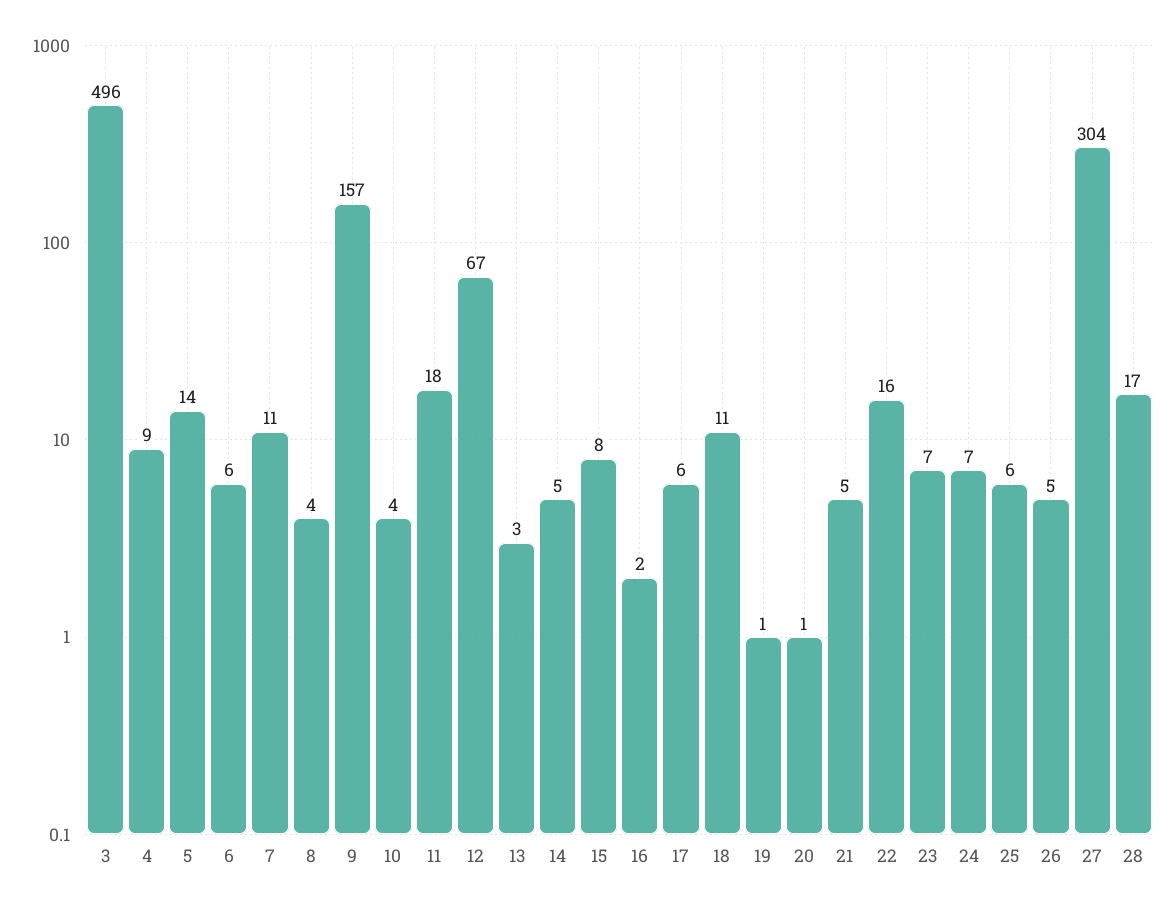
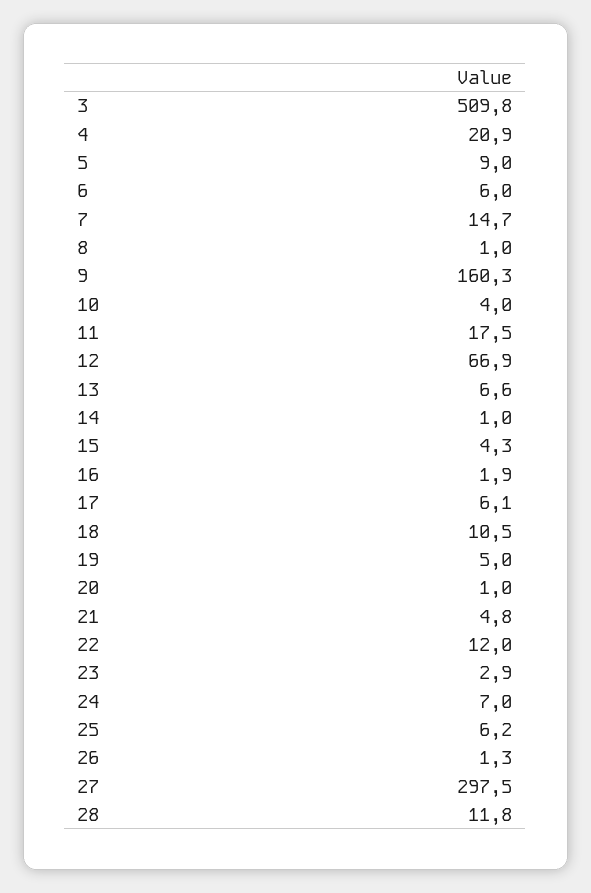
  {
-   "3": 496,
+   "3": 509.8,
-   "4": 9,
+   "4": 20.9,
-   "5": 14,
+   "5": 9,
    "6": 6,
-   "7": 11,
+   "7": 14.7,
-   "8": 4,
+   "8": 1,
-   "9": 157,
+   "9": 160.3,
    "10": 4,
    "11": 17.5,
    "12": 66.9,
-   "13": 3,
+   "13": 6.6,
-   "14": 5,
+   "14": 1,
-   "15": 8,
+   "15": 4.3,
    "16": 1.9,
    "17": 6.1,
    "18": 10.5,
-   "19": 1,
+   "19": 5,
    "20": 1,
    "21": 4.8,
-   "22": 16,
+   "22": 12,
-   "23": 7,
+   "23": 2.9,
    "24": 7,
    "25": 6.2,
-   "26": 5,
+   "26": 1.3,
-   "27": 304,
+   "27": 297.5,
-   "28": 17
+   "28": 11.8
  }

